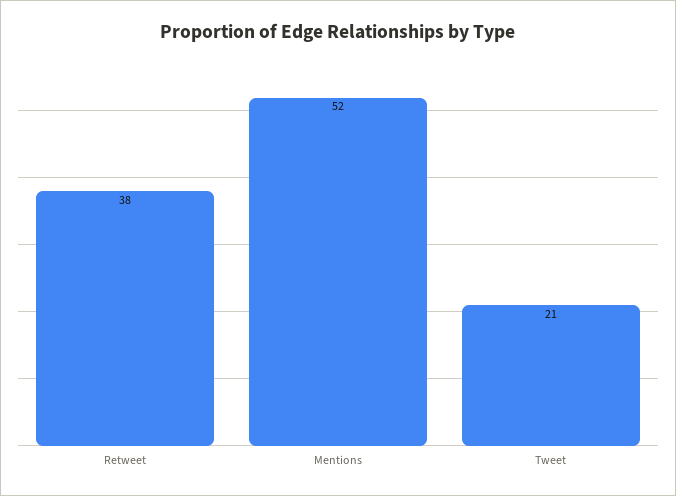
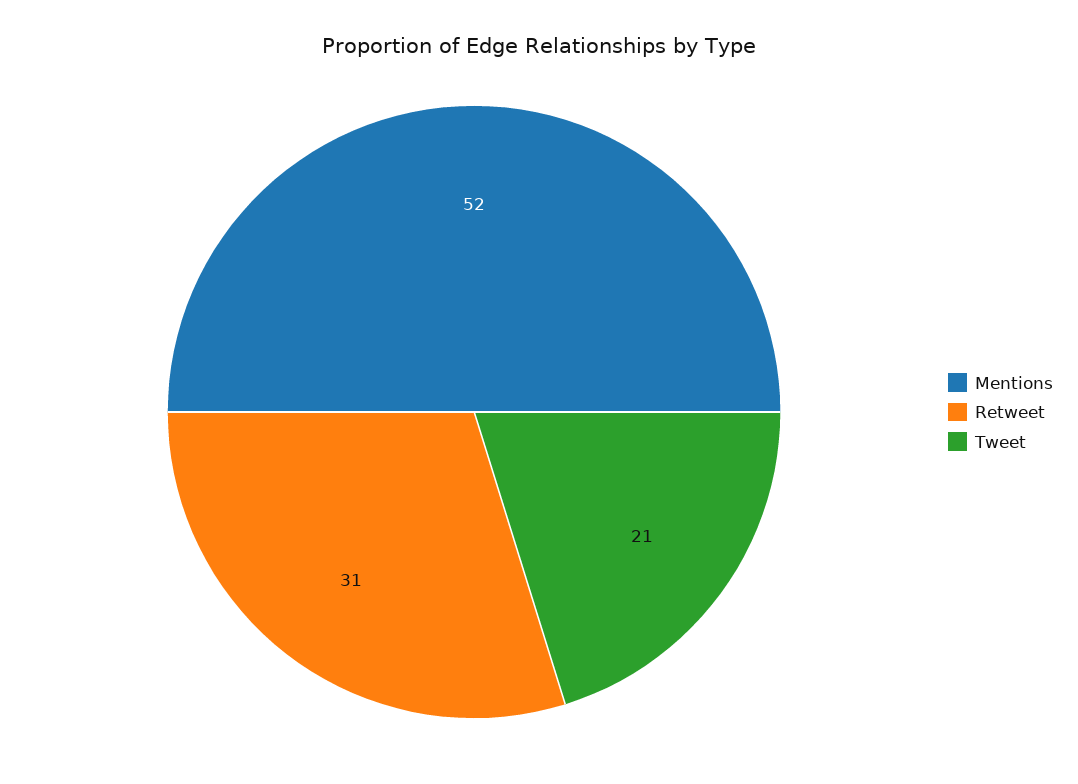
  {
-   "Retweet": 38,
+   "Retweet": 31,
    "Mentions": 52,
    "Tweet": 21
  }

